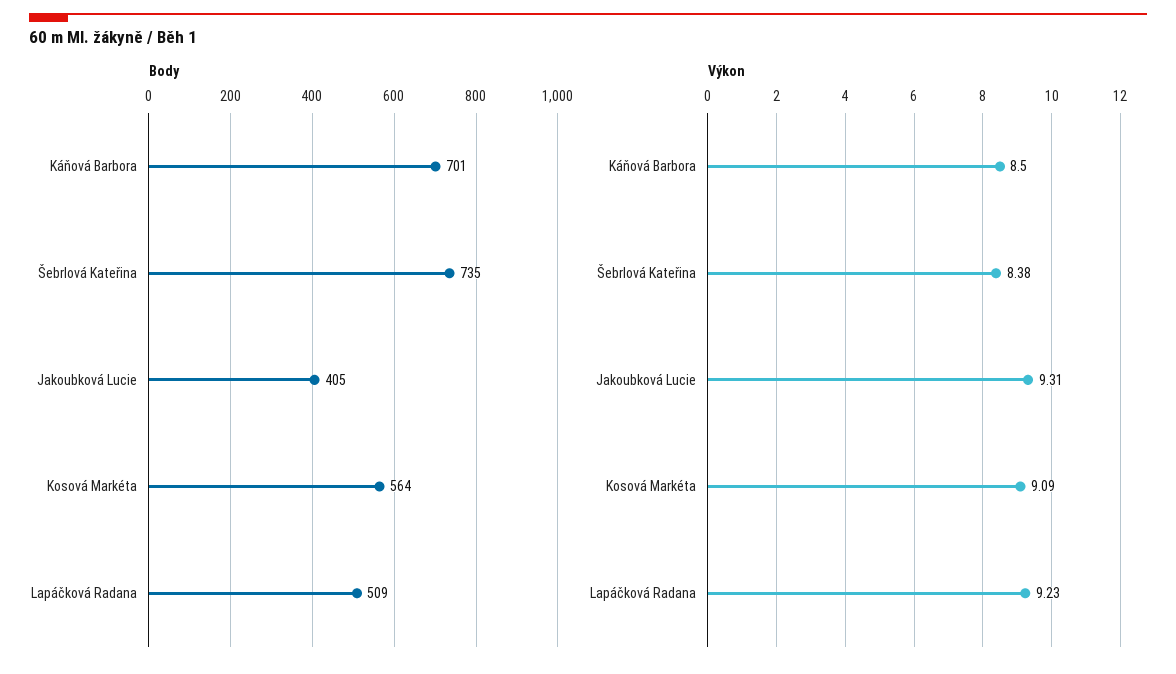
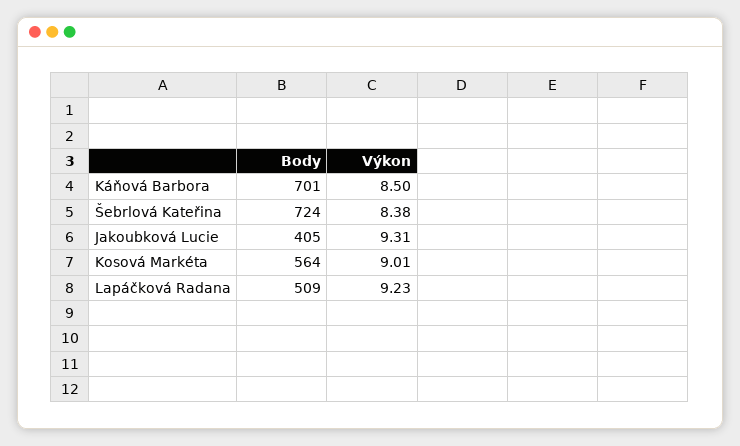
  {
    "Body": {
      "Káňová Barbora": 701,
-     "Šebrlová Kateřina": 735,
+     "Šebrlová Kateřina": 724,
      "Jakoubková Lucie": 405,
      "Kosová Markéta": 564,
      "Lapáčková Radana": 509
    },
    "Výkon": {
      "Káňová Barbora": 8.5,
      "Šebrlová Kateřina": 8.38,
      "Jakoubková Lucie": 9.31,
-     "Kosová Markéta": 9.09,
+     "Kosová Markéta": 9.01,
      "Lapáčková Radana": 9.23
    }
  }

